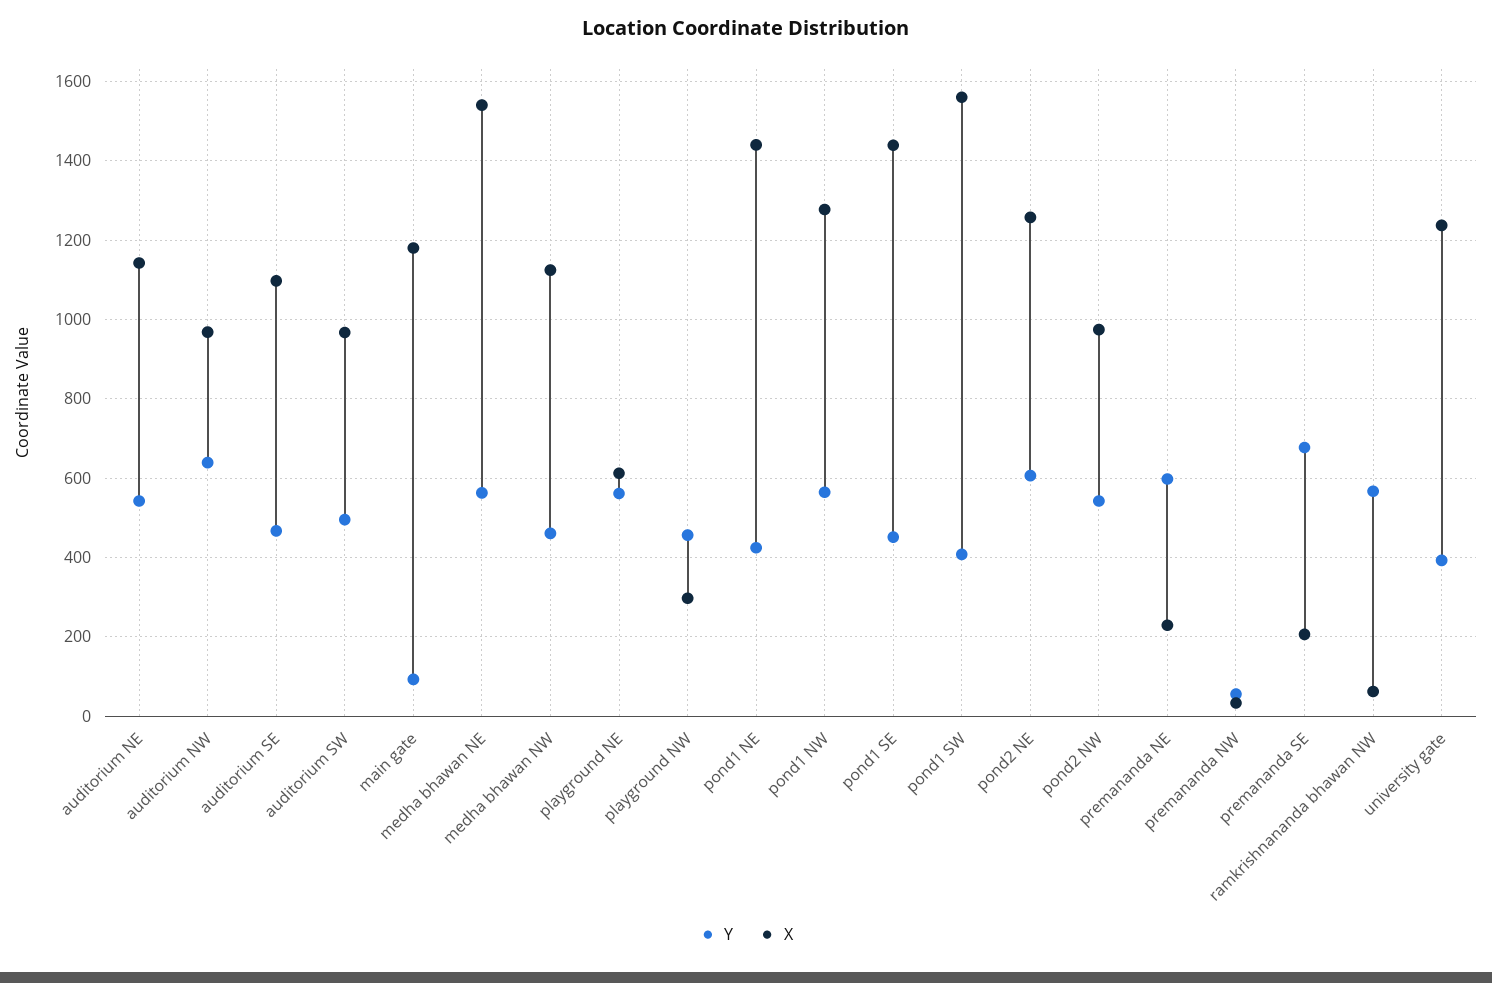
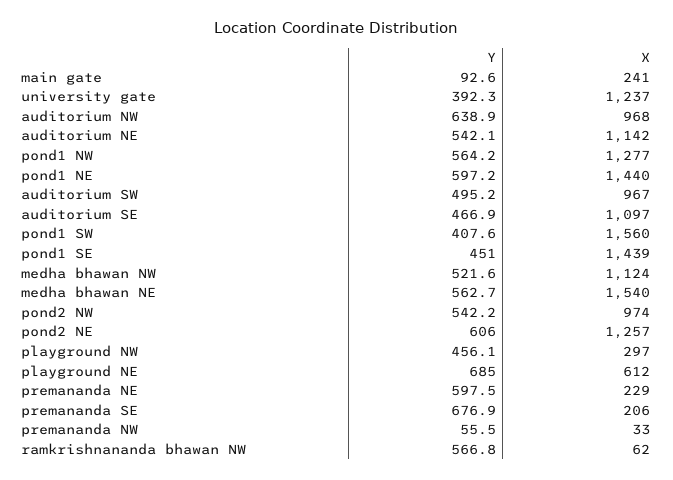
  {
    "Y": {
      "auditorium NE": 542.1,
      "auditorium NW": 638.9,
      "auditorium SE": 466.9,
      "auditorium SW": 495.2,
      "main gate": 92.6,
      "medha bhawan NE": 562.7,
-     "medha bhawan NW": 460,
+     "medha bhawan NW": 521.6,
-     "playground NE": 560,
+     "playground NE": 685,
      "playground NW": 456.1,
-     "pond1 NE": 420,
+     "pond1 NE": 597.2,
      "pond1 NW": 564.2,
      "pond1 SE": 451,
      "pond1 SW": 407.6,
      "pond2 NE": 606,
      "pond2 NW": 542.2,
      "premananda NE": 597.5,
      "premananda NW": 55.5,
      "premananda SE": 676.9,
      "ramkrishnananda bhawan NW": 566.8,
      "university gate": 392.3
    },
    "X": {
      "auditorium NE": 1142,
      "auditorium NW": 968,
      "auditorium SE": 1097,
      "auditorium SW": 967,
-     "main gate": 1180,
+     "main gate": 241,
      "medha bhawan NE": 1540,
      "medha bhawan NW": 1124,
      "playground NE": 612,
      "playground NW": 297,
      "pond1 NE": 1440,
      "pond1 NW": 1277,
      "pond1 SE": 1439,
      "pond1 SW": 1560,
      "pond2 NE": 1257,
      "pond2 NW": 974,
      "premananda NE": 229,
      "premananda NW": 33,
      "premananda SE": 206,
      "ramkrishnananda bhawan NW": 62,
      "university gate": 1237
    }
  }

